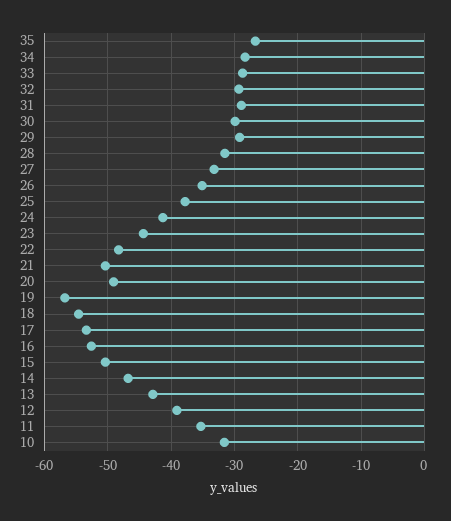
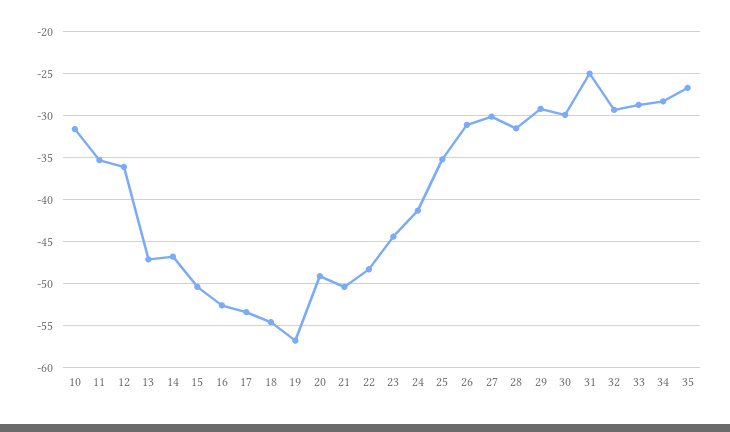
  {
    "35": -27,
    "34": -28,
    "33": -29,
    "32": -29,
-   "31": -29,
+   "31": -25,
    "30": -30,
    "29": -29,
    "28": -32,
-   "27": -33,
+   "27": -30,
-   "26": -35,
+   "26": -31,
-   "25": -38,
+   "25": -35,
    "24": -41,
    "23": -44,
    "22": -48,
    "21": -50,
    "20": -49,
    "19": -57,
    "18": -55,
    "17": -53,
    "16": -53,
    "15": -50,
    "14": -47,
-   "13": -43,
+   "13": -47,
-   "12": -39,
+   "12": -36,
    "11": -35,
    "10": -32
  }

